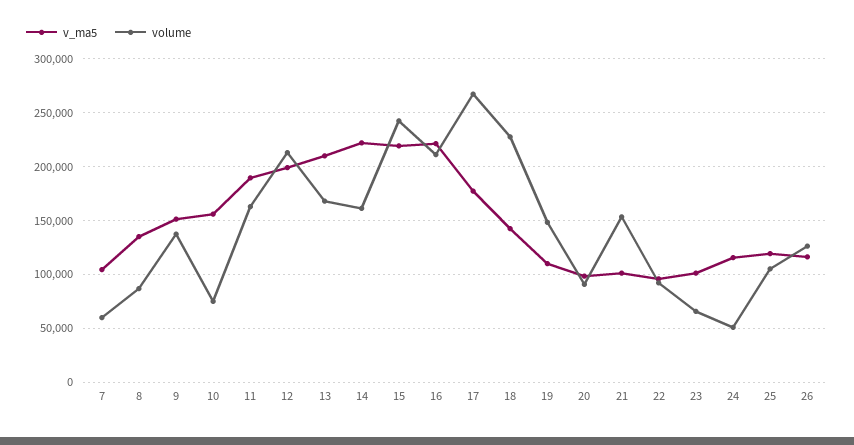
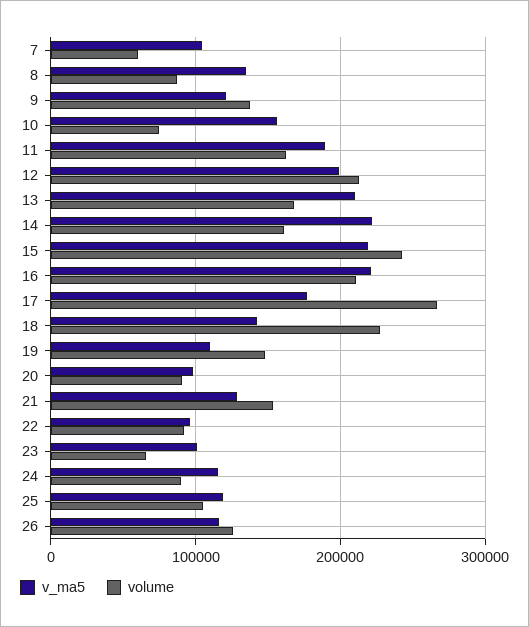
  {
    "v_ma5": {
      "7": 100000,
      "8": 130000,
-     "9": 150000,
+     "9": 120000,
      "10": 160000,
      "11": 190000,
      "12": 200000,
      "13": 210000,
      "14": 220000,
      "15": 220000,
      "16": 220000,
      "17": 180000,
      "18": 140000,
      "19": 110000,
      "20": 100000,
-     "21": 100000,
+     "21": 130000,
      "22": 100000,
      "23": 100000,
      "24": 120000,
      "25": 120000,
      "26": 120000
    },
    "volume": {
      "7": 60000,
      "8": 90000,
      "9": 140000,
      "10": 80000,
      "11": 160000,
      "12": 210000,
      "13": 170000,
      "14": 160000,
      "15": 240000,
      "16": 210000,
      "17": 270000,
      "18": 230000,
      "19": 150000,
      "20": 90000,
      "21": 150000,
      "22": 90000,
      "23": 70000,
-     "24": 50000,
+     "24": 90000,
      "25": 110000,
      "26": 130000
    }
  }

